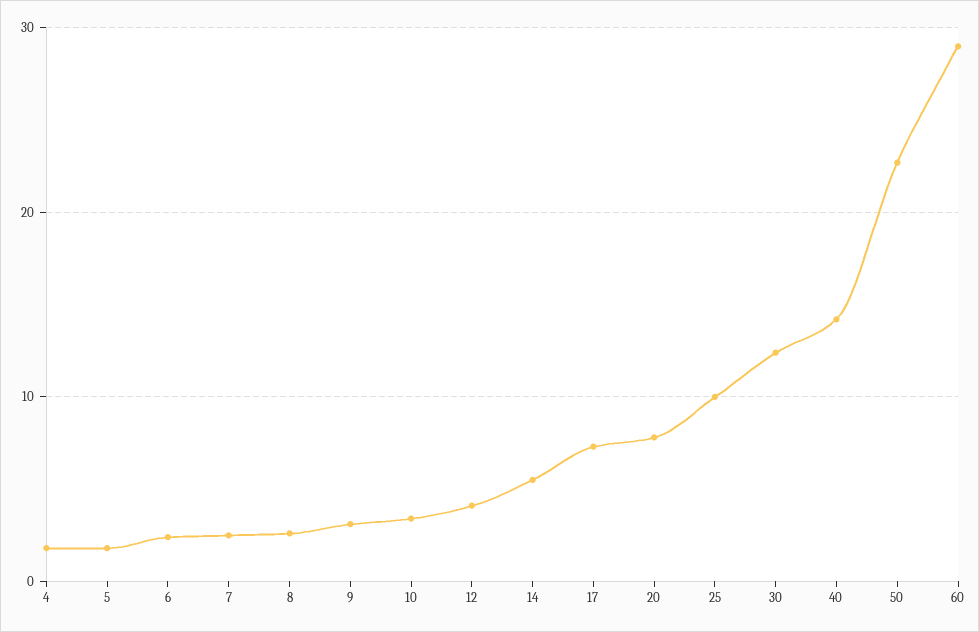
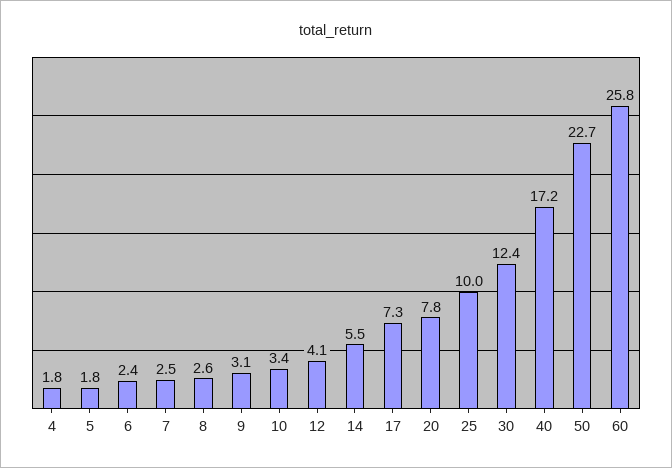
  {
    "4": 1.8,
    "5": 1.8,
    "6": 2.4,
    "7": 2.5,
    "8": 2.6,
    "9": 3.1,
    "10": 3.4,
    "12": 4.1,
    "14": 5.5,
    "17": 7.3,
    "20": 7.8,
    "25": 10,
    "30": 12.4,
-   "40": 14,
+   "40": 17.2,
    "50": 22.7,
-   "60": 29
+   "60": 25.8
  }

